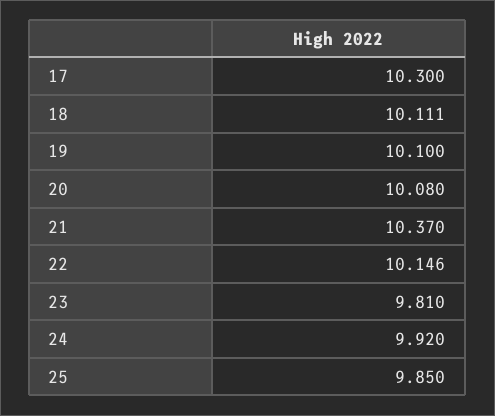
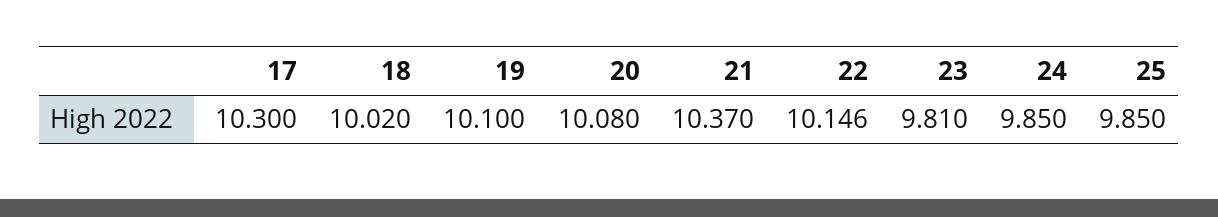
  {
    "17": 10.3,
-   "18": 10.111,
+   "18": 10.02,
    "19": 10.1,
    "20": 10.08,
    "21": 10.37,
    "22": 10.146,
    "23": 9.81,
-   "24": 9.92,
+   "24": 9.85,
    "25": 9.85
  }

